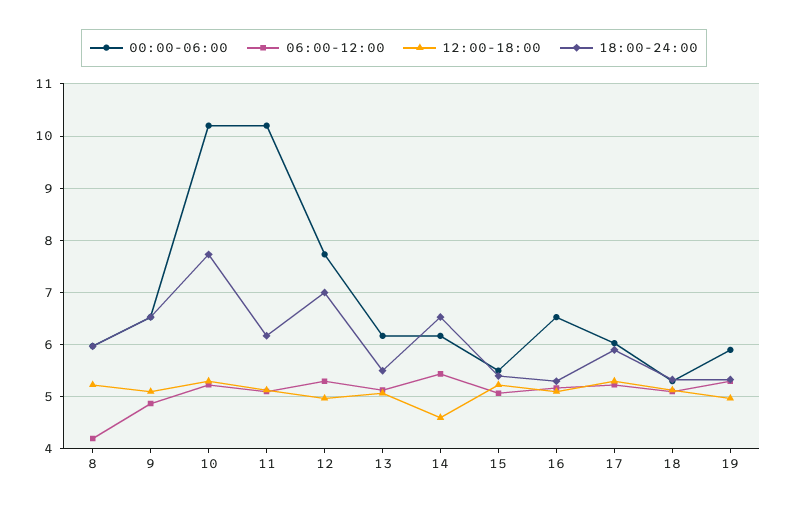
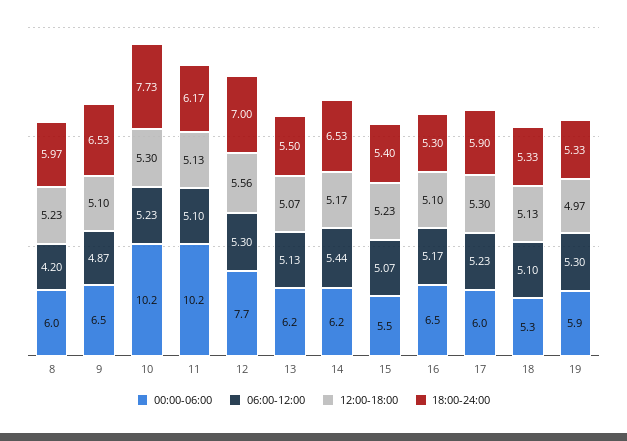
  {
    "00:00-06:00": {
      "8": 6,
      "9": 6.5,
      "10": 10.2,
      "11": 10.2,
      "12": 7.7,
      "13": 6.2,
      "14": 6.2,
      "15": 5.5,
      "16": 6.5,
      "17": 6,
      "18": 5.3,
      "19": 5.9
    },
    "06:00-12:00": {
      "8": 4.2,
      "9": 4.87,
      "10": 5.23,
      "11": 5.1,
      "12": 5.3,
      "13": 5.13,
      "14": 5.44,
      "15": 5.07,
      "16": 5.17,
      "17": 5.23,
      "18": 5.1,
      "19": 5.3
    },
    "12:00-18:00": {
      "8": 5.23,
      "9": 5.1,
      "10": 5.3,
      "11": 5.13,
-     "12": 5,
+     "12": 5.56,
      "13": 5.07,
-     "14": 4.6,
+     "14": 5.17,
      "15": 5.23,
      "16": 5.1,
      "17": 5.3,
      "18": 5.13,
      "19": 4.97
    },
    "18:00-24:00": {
      "8": 5.97,
      "9": 6.53,
      "10": 7.73,
      "11": 6.17,
      "12": 7,
      "13": 5.5,
      "14": 6.53,
      "15": 5.4,
      "16": 5.3,
      "17": 5.9,
      "18": 5.33,
      "19": 5.33
    }
  }

